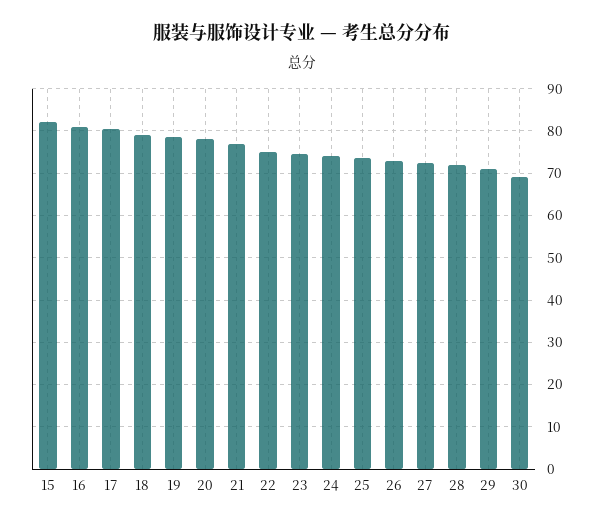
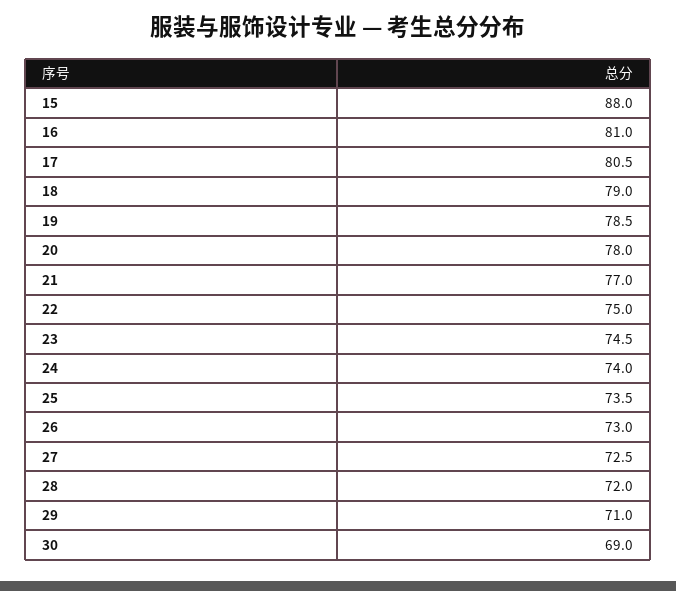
  {
-   "15": 82,
+   "15": 88,
    "16": 81,
    "17": 80.5,
    "18": 79,
    "19": 78.5,
    "20": 78,
    "21": 77,
    "22": 75,
    "23": 74.5,
    "24": 74,
    "25": 73.5,
    "26": 73,
    "27": 72.5,
    "28": 72,
    "29": 71,
    "30": 69
  }

